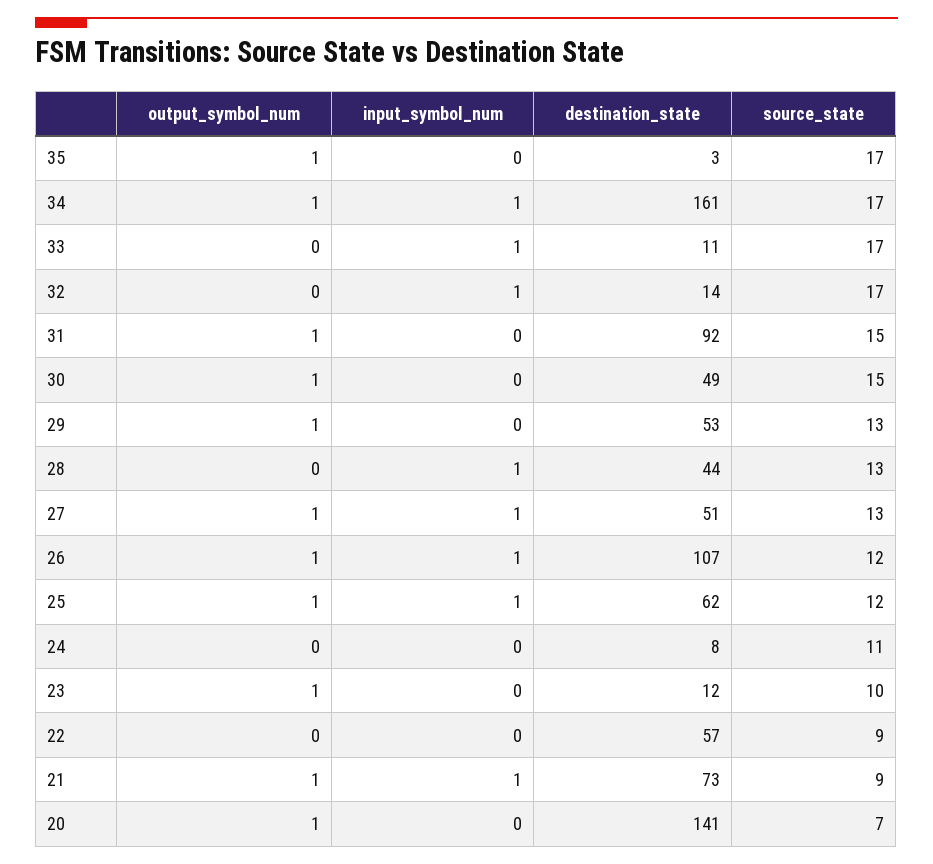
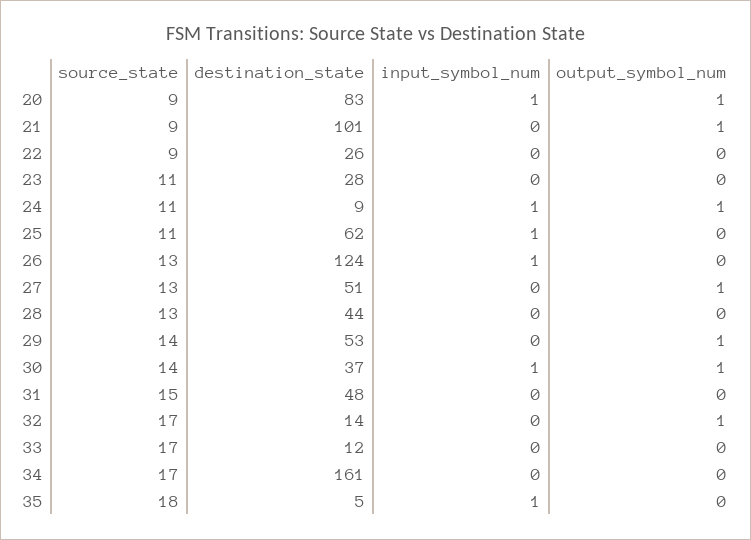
  {
    "output_symbol_num": {
-     "35": 1,
+     "35": 0,
-     "34": 1,
+     "34": 0,
      "33": 0,
-     "32": 0,
+     "32": 1,
-     "31": 1,
+     "31": 0,
      "30": 1,
      "29": 1,
      "28": 0,
      "27": 1,
-     "26": 1,
+     "26": 0,
-     "25": 1,
+     "25": 0,
-     "24": 0,
+     "24": 1,
-     "23": 1,
+     "23": 0,
      "22": 0,
      "21": 1,
      "20": 1
    },
    "input_symbol_num": {
-     "35": 0,
+     "35": 1,
-     "34": 1,
+     "34": 0,
-     "33": 1,
+     "33": 0,
-     "32": 1,
+     "32": 0,
      "31": 0,
-     "30": 0,
+     "30": 1,
      "29": 0,
-     "28": 1,
+     "28": 0,
-     "27": 1,
+     "27": 0,
      "26": 1,
      "25": 1,
-     "24": 0,
+     "24": 1,
      "23": 0,
      "22": 0,
-     "21": 1,
+     "21": 0,
-     "20": 0
+     "20": 1
    },
    "destination_state": {
-     "35": 3,
+     "35": 5,
      "34": 161,
-     "33": 11,
+     "33": 12,
      "32": 14,
-     "31": 92,
+     "31": 48,
-     "30": 49,
+     "30": 37,
      "29": 53,
      "28": 44,
      "27": 51,
-     "26": 107,
+     "26": 124,
      "25": 62,
-     "24": 8,
+     "24": 9,
-     "23": 12,
+     "23": 28,
-     "22": 57,
+     "22": 26,
-     "21": 73,
+     "21": 101,
-     "20": 141
+     "20": 83
    },
    "source_state": {
-     "35": 17,
+     "35": 18,
      "34": 17,
      "33": 17,
      "32": 17,
      "31": 15,
-     "30": 15,
+     "30": 14,
-     "29": 13,
+     "29": 14,
      "28": 13,
      "27": 13,
-     "26": 12,
+     "26": 13,
-     "25": 12,
+     "25": 11,
      "24": 11,
-     "23": 10,
+     "23": 11,
      "22": 9,
      "21": 9,
-     "20": 7
+     "20": 9
    }
  }

